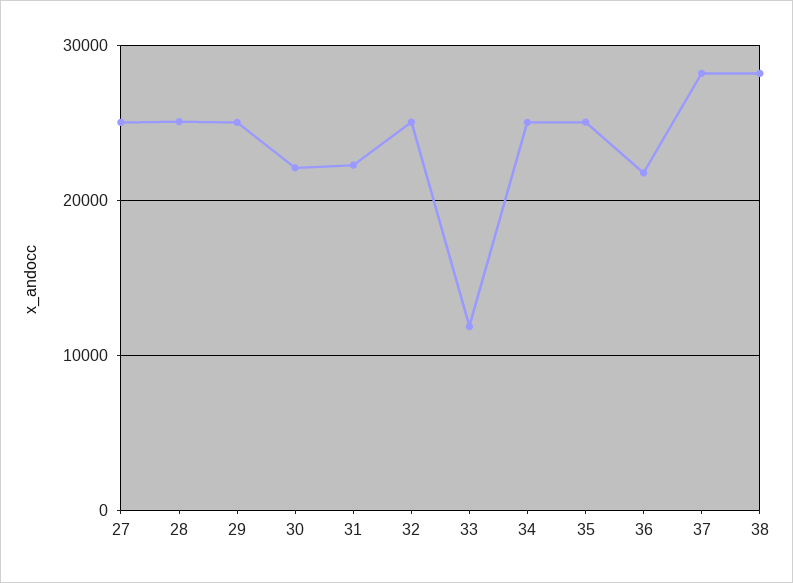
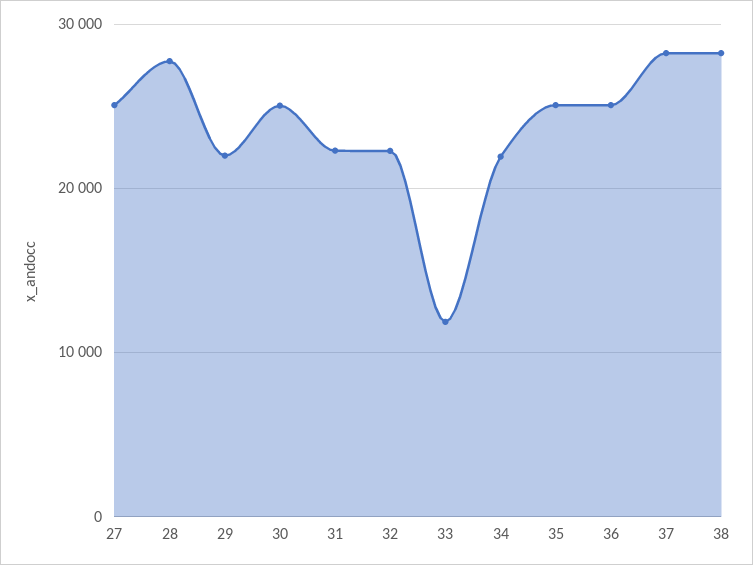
  {
    "27": 25000,
-   "28": 25000,
+   "28": 28000,
-   "29": 25000,
+   "29": 22000,
-   "30": 22000,
+   "30": 25000,
    "31": 22000,
-   "32": 25000,
+   "32": 22000,
    "33": 12000,
-   "34": 25000,
+   "34": 22000,
    "35": 25000,
-   "36": 22000,
+   "36": 25000,
    "37": 28000,
    "38": 28000
  }

